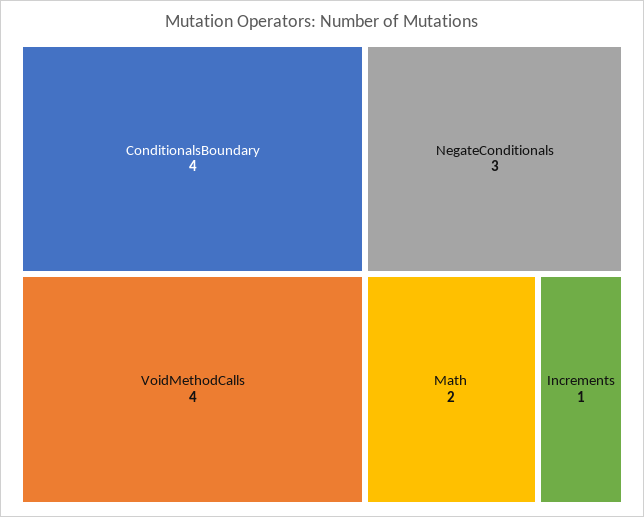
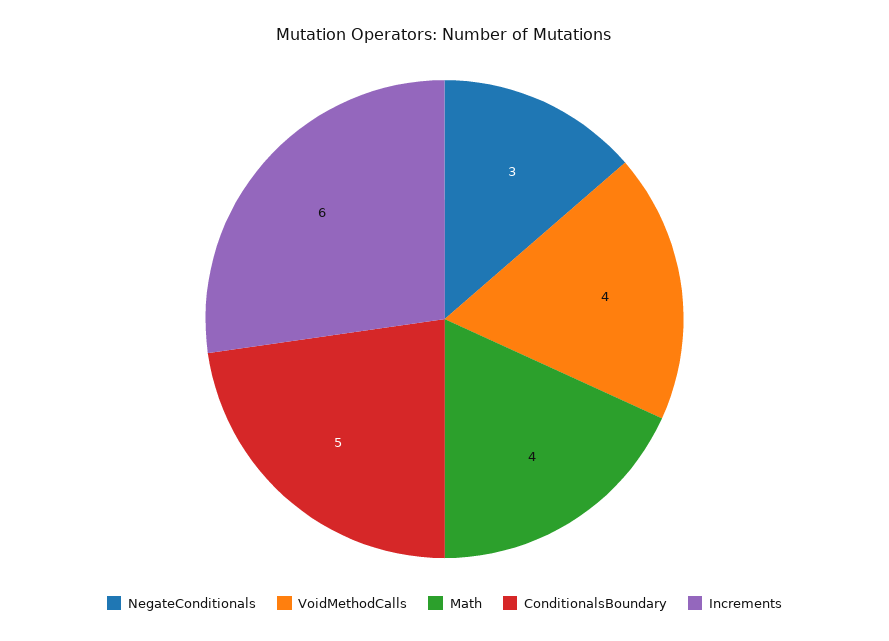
  {
-   "ConditionalsBoundary": 4,
+   "ConditionalsBoundary": 5,
    "VoidMethodCalls": 4,
    "NegateConditionals": 3,
-   "Math": 2,
+   "Math": 4,
-   "Increments": 1
+   "Increments": 6
  }

